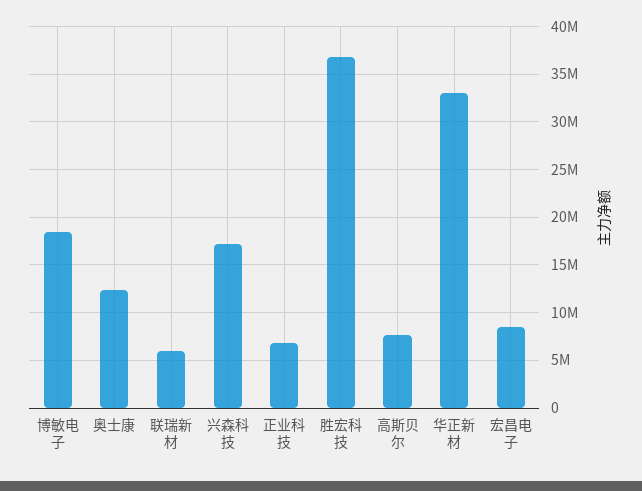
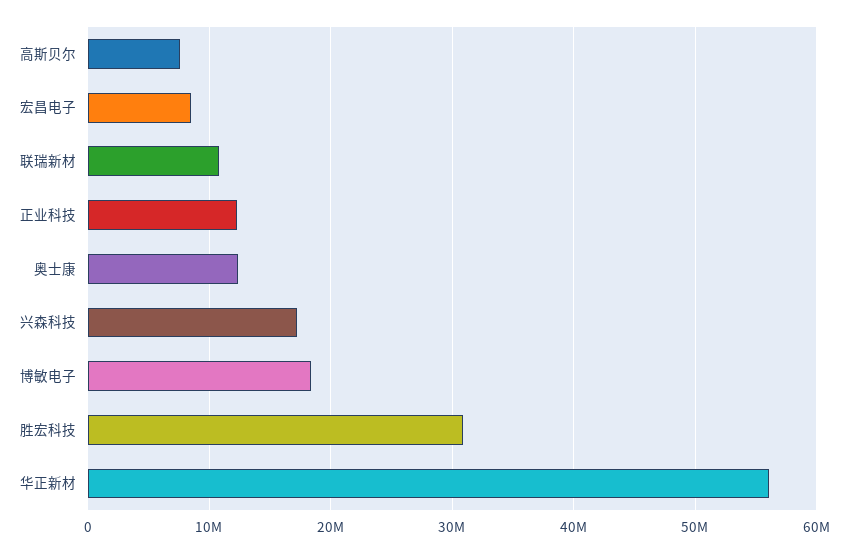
  {
    "博敏电子": 18000000,
    "奥士康": 12000000,
-   "联瑞新材": 6000000,
+   "联瑞新材": 11000000,
    "兴森科技": 17000000,
-   "正业科技": 7000000,
+   "正业科技": 12000000,
-   "胜宏科技": 37000000,
+   "胜宏科技": 31000000,
    "高斯贝尔": 8000000,
-   "华正新材": 33000000,
+   "华正新材": 56000000,
    "宏昌电子": 9000000
  }

